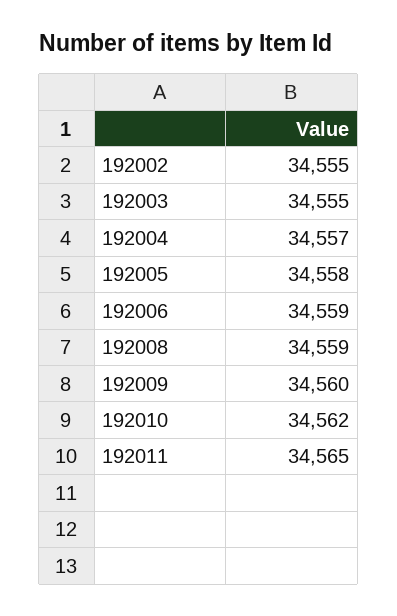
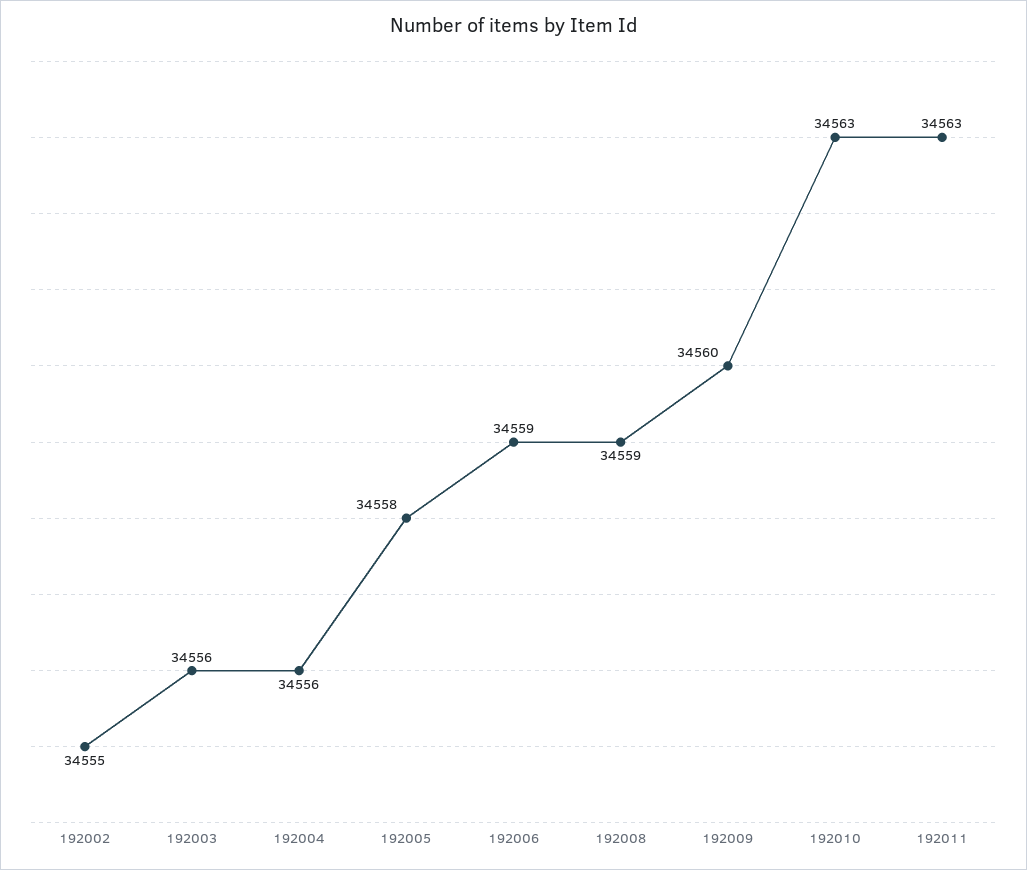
  {
    "192002": 34555,
-   "192003": 34555,
+   "192003": 34556,
-   "192004": 34557,
+   "192004": 34556,
    "192005": 34558,
    "192006": 34559,
    "192008": 34559,
    "192009": 34560,
-   "192010": 34562,
+   "192010": 34563,
-   "192011": 34565
+   "192011": 34563
  }

